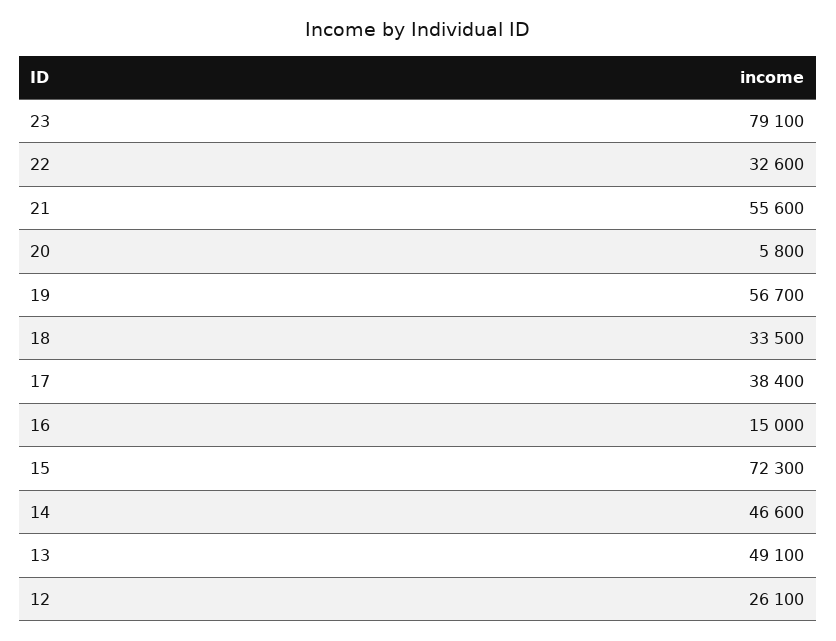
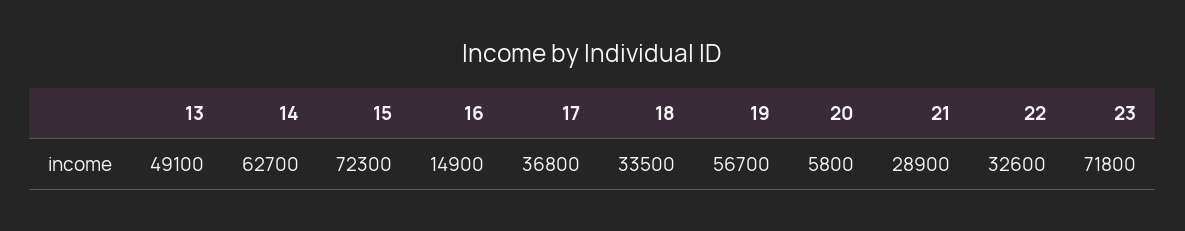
  {
-   "23": 79100,
+   "23": 71800,
    "22": 32600,
-   "21": 55600,
+   "21": 28900,
    "20": 5800,
    "19": 56700,
    "18": 33500,
-   "17": 38400,
+   "17": 36800,
-   "16": 15000,
+   "16": 14900,
    "15": 72300,
-   "14": 46600,
+   "14": 62700,
-   "13": 49100,
+   "13": 49100
-   "12": 26100
  }

